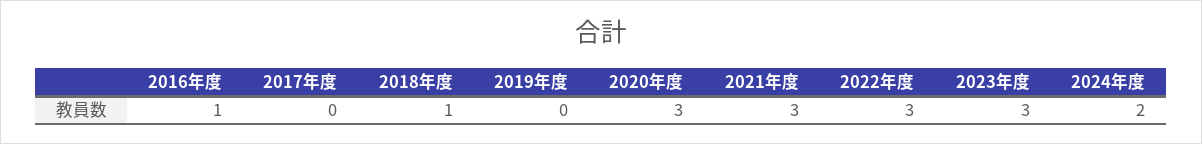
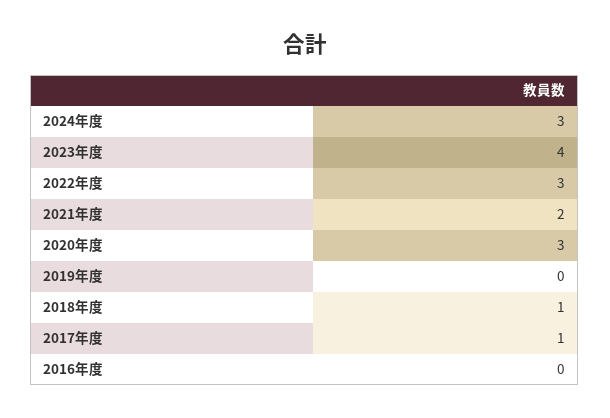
  {
-   "2016年度": 1,
+   "2016年度": 0,
-   "2017年度": 0,
+   "2017年度": 1,
    "2018年度": 1,
    "2019年度": 0,
    "2020年度": 3,
-   "2021年度": 3,
+   "2021年度": 2,
    "2022年度": 3,
-   "2023年度": 3,
+   "2023年度": 4,
-   "2024年度": 2
+   "2024年度": 3
  }

